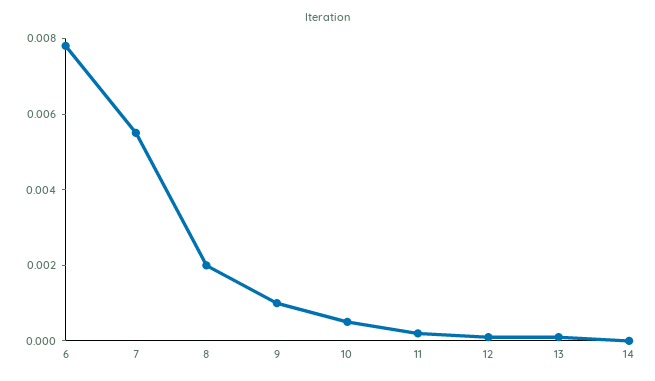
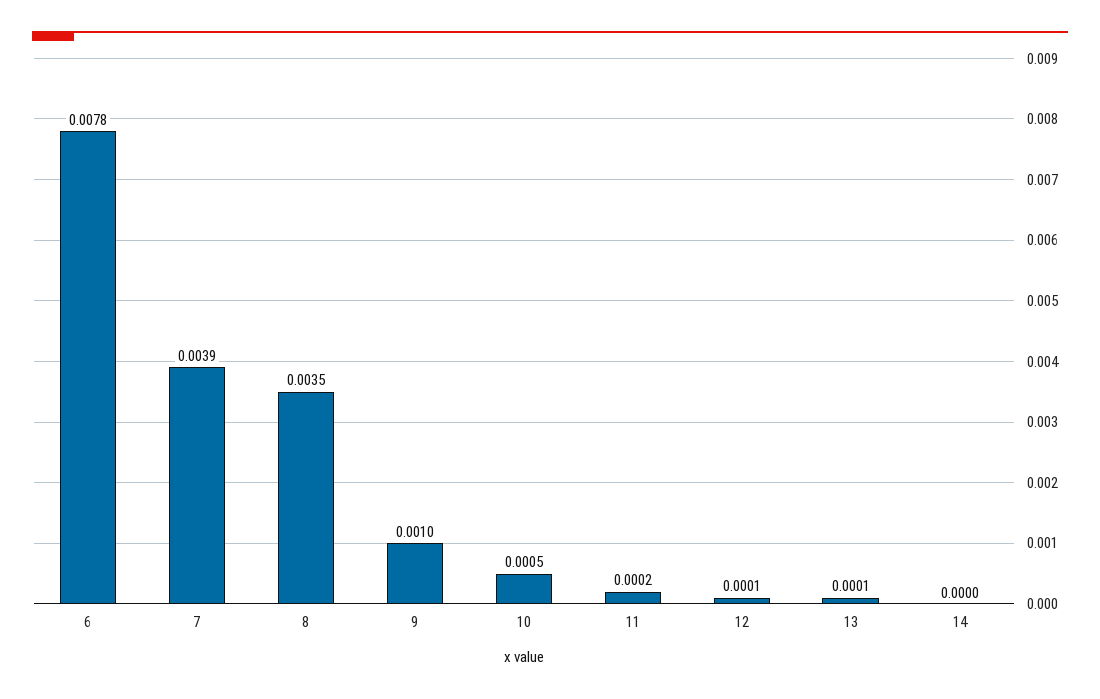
  {
    "6": 0.0078,
-   "7": 0.0055,
+   "7": 0.0039,
-   "8": 0.002,
+   "8": 0.0035,
    "9": 0.001,
    "10": 0.0005,
    "11": 0.0002,
    "12": 0.0001,
    "13": 0.0001,
    "14": 0
  }

